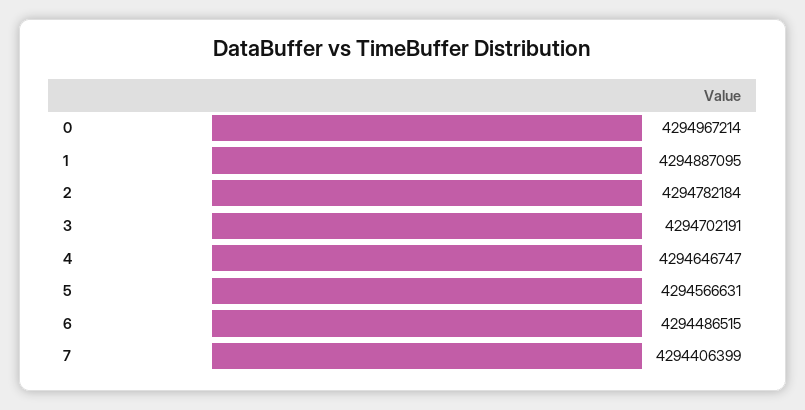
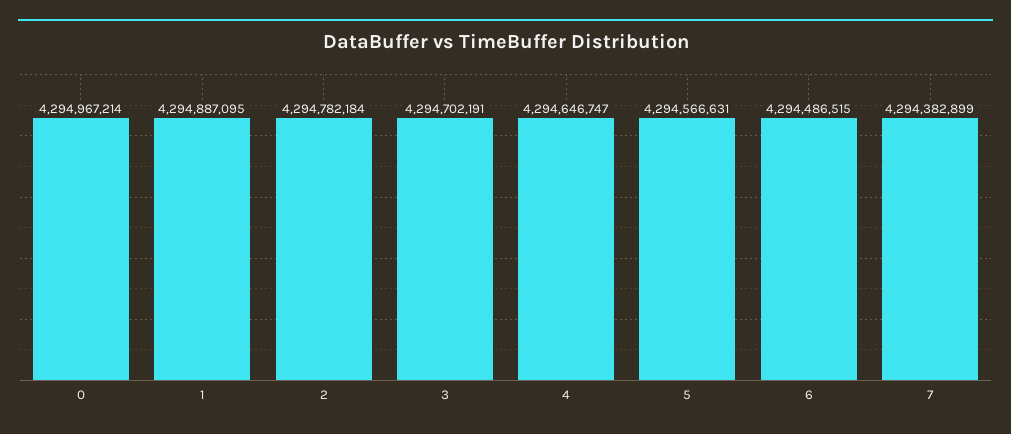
  {
    "0": 4294967214,
    "1": 4294887095,
    "2": 4294782184,
    "3": 4294702191,
    "4": 4294646747,
    "5": 4294566631,
    "6": 4294486515,
-   "7": 4294406399
+   "7": 4294382899
  }

